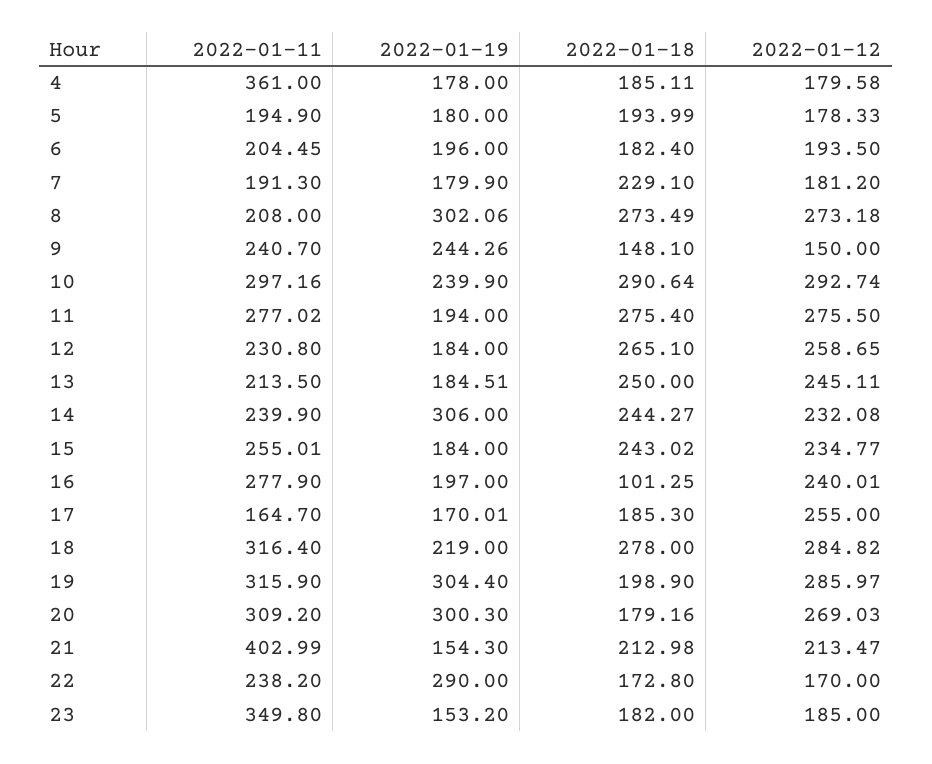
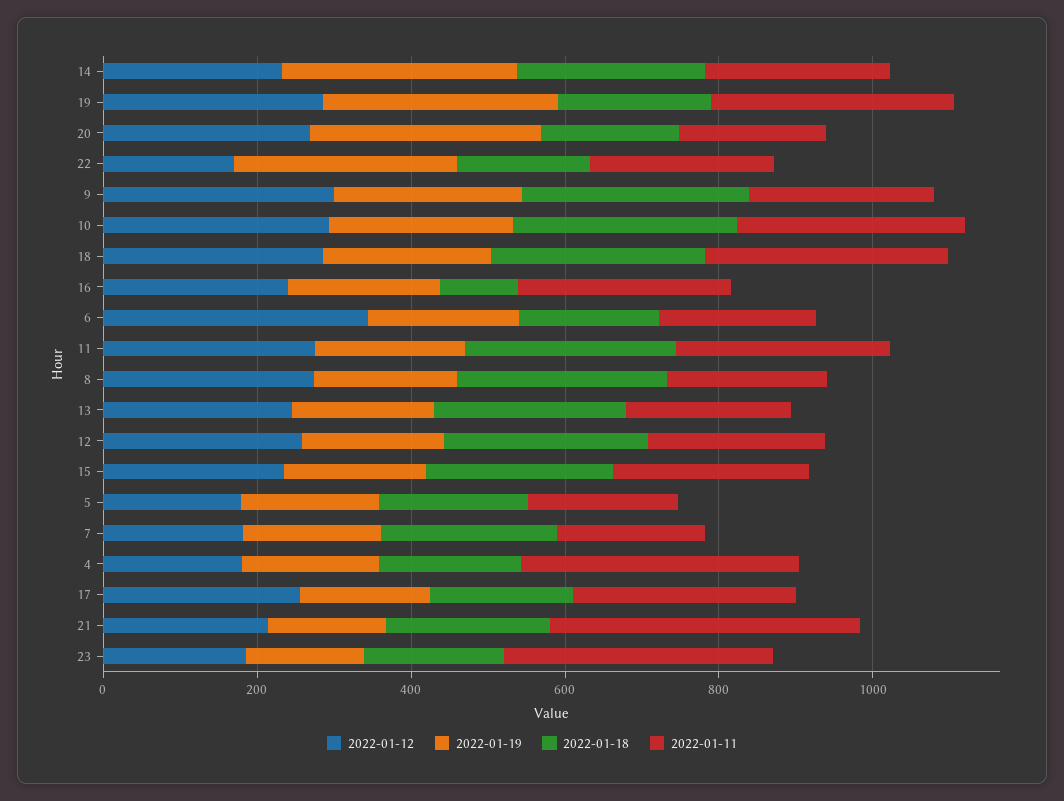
  {
    "2022-01-11": {
      "4": 361,
      "5": 194.9,
      "6": 204.45,
      "7": 191.3,
      "8": 208,
      "9": 240.7,
      "10": 297.16,
      "11": 277.02,
      "12": 230.8,
      "13": 213.5,
      "14": 239.9,
      "15": 255.01,
      "16": 277.9,
-     "17": 164.7,
+     "17": 300,
      "18": 316.4,
      "19": 315.9,
-     "20": 309.2,
+     "20": 200,
      "21": 402.99,
      "22": 238.2,
      "23": 349.8
    },
    "2022-01-19": {
      "4": 178,
      "5": 180,
      "6": 196,
      "7": 179.9,
-     "8": 302.06,
+     "8": 200,
      "9": 244.26,
      "10": 239.9,
      "11": 194,
      "12": 184,
      "13": 184.51,
      "14": 306,
      "15": 184,
      "16": 197,
      "17": 170.01,
      "18": 219,
      "19": 304.4,
      "20": 300.3,
      "21": 154.3,
      "22": 290,
      "23": 153.2
    },
    "2022-01-18": {
      "4": 185.11,
      "5": 193.99,
      "6": 182.4,
      "7": 229.1,
      "8": 273.49,
-     "9": 148.1,
+     "9": 300,
      "10": 290.64,
      "11": 275.4,
      "12": 265.1,
      "13": 250,
      "14": 244.27,
      "15": 243.02,
      "16": 101.25,
      "17": 185.3,
      "18": 278,
      "19": 198.9,
      "20": 179.16,
      "21": 212.98,
      "22": 172.8,
      "23": 182
    },
    "2022-01-12": {
      "4": 179.58,
      "5": 178.33,
-     "6": 193.5,
+     "6": 350,
      "7": 181.2,
      "8": 273.18,
-     "9": 150,
+     "9": 300,
      "10": 292.74,
      "11": 275.5,
      "12": 258.65,
      "13": 245.11,
      "14": 232.08,
      "15": 234.77,
      "16": 240.01,
      "17": 255,
      "18": 284.82,
      "19": 285.97,
      "20": 269.03,
      "21": 213.47,
      "22": 170,
      "23": 185
    }
  }

